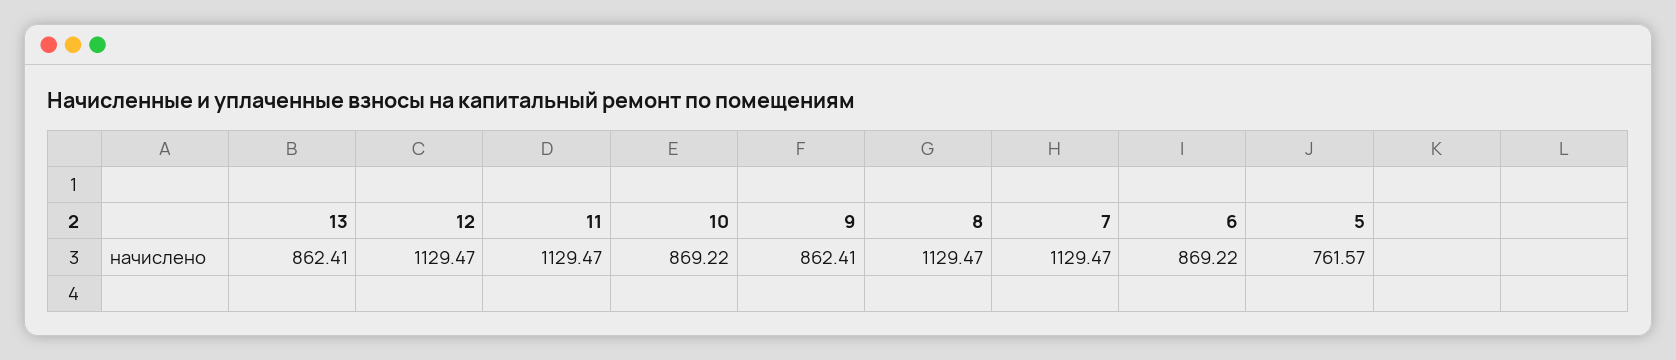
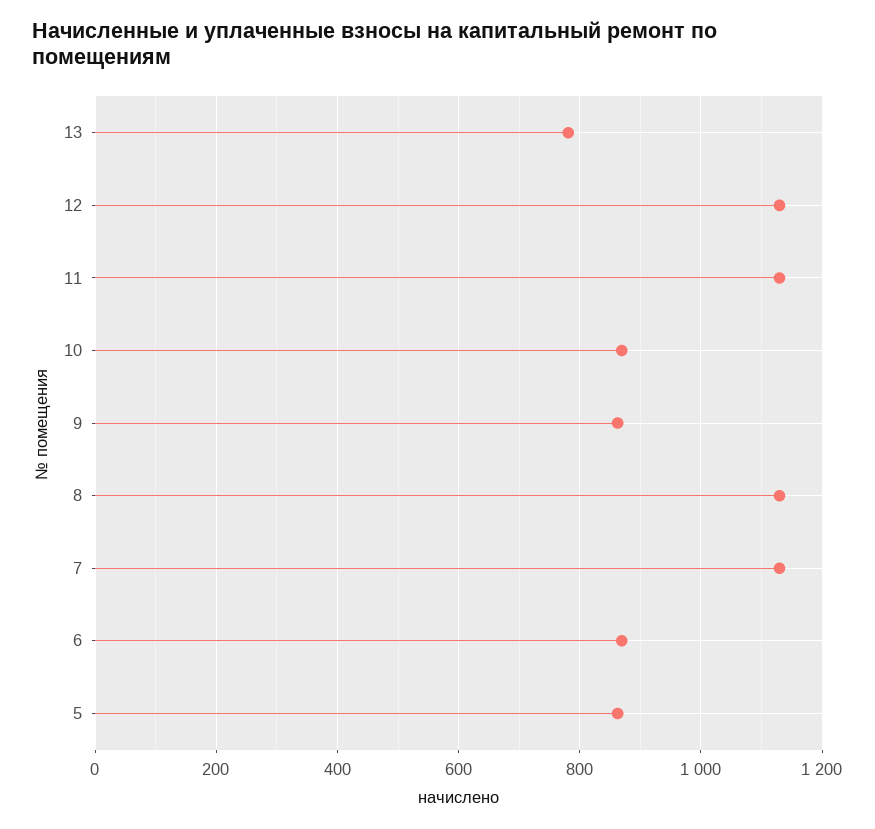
  {
-   "13": 862.41,
+   "13": 780,
    "12": 1129.47,
    "11": 1129.47,
    "10": 869.22,
    "9": 862.41,
    "8": 1129.47,
    "7": 1129.47,
    "6": 869.22,
-   "5": 761.57
+   "5": 860
  }

